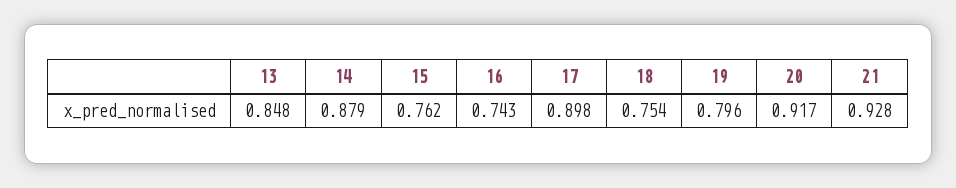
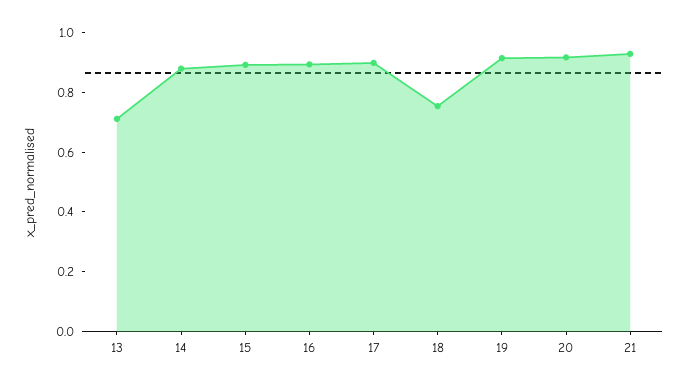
  {
-   "13": 0.848,
+   "13": 0.7,
    "14": 0.879,
-   "15": 0.762,
+   "15": 0.9,
-   "16": 0.743,
+   "16": 0.9,
    "17": 0.898,
    "18": 0.754,
-   "19": 0.796,
+   "19": 0.9,
    "20": 0.917,
    "21": 0.928
  }

